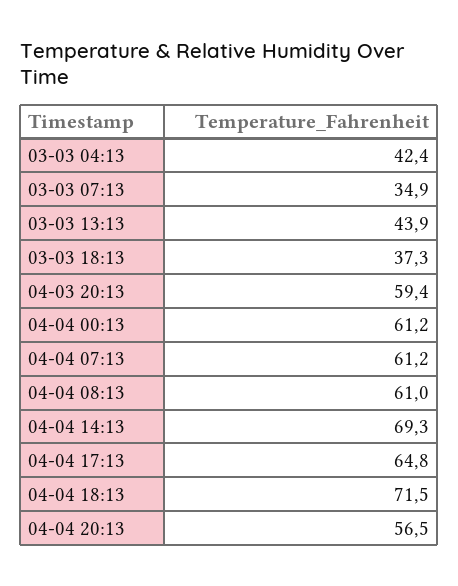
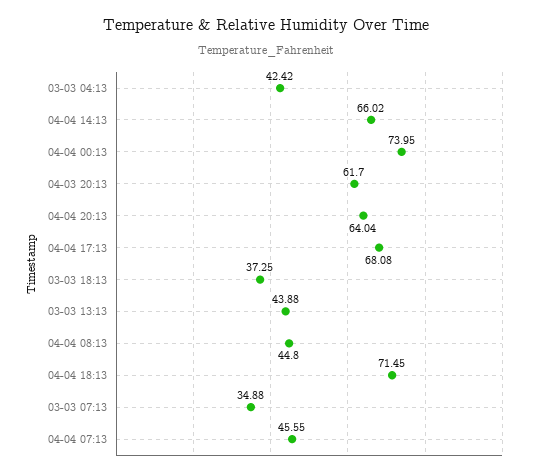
  {
    "03-03 04:13": 42.42,
    "03-03 07:13": 34.88,
    "03-03 13:13": 43.88,
    "03-03 18:13": 37.25,
-   "04-03 20:13": 59.4,
+   "04-03 20:13": 61.7,
-   "04-04 00:13": 61.2,
+   "04-04 00:13": 73.95,
-   "04-04 07:13": 61.2,
+   "04-04 07:13": 45.55,
-   "04-04 08:13": 61,
+   "04-04 08:13": 44.8,
-   "04-04 14:13": 69.3,
+   "04-04 14:13": 66.02,
-   "04-04 17:13": 64.8,
+   "04-04 17:13": 68.08,
    "04-04 18:13": 71.45,
-   "04-04 20:13": 56.5
+   "04-04 20:13": 64.04
  }

